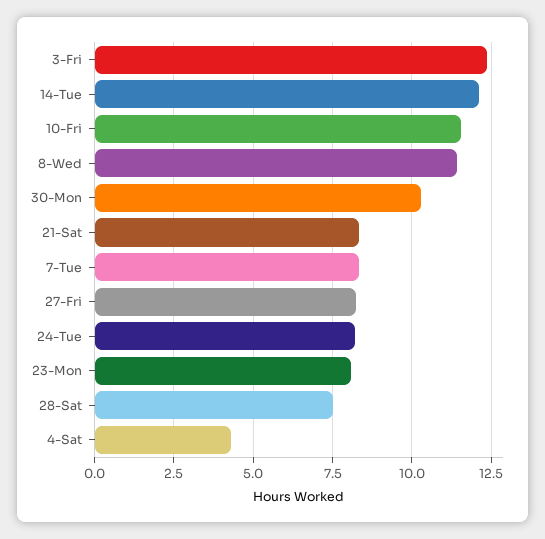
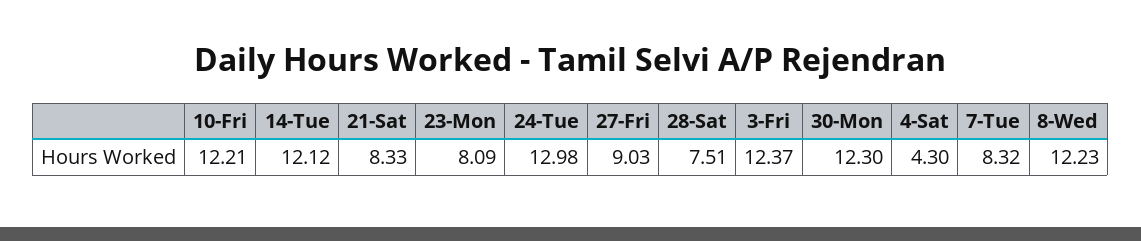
  {
    "3-Fri": 12.37,
    "14-Tue": 12.12,
-   "10-Fri": 11.5,
+   "10-Fri": 12.21,
-   "8-Wed": 11.5,
+   "8-Wed": 12.23,
-   "30-Mon": 10.25,
+   "30-Mon": 12.3,
    "21-Sat": 8.33,
    "7-Tue": 8.32,
-   "27-Fri": 8.25,
+   "27-Fri": 9.03,
-   "24-Tue": 8.25,
+   "24-Tue": 12.98,
    "23-Mon": 8.09,
    "28-Sat": 7.51,
    "4-Sat": 4.3
  }

